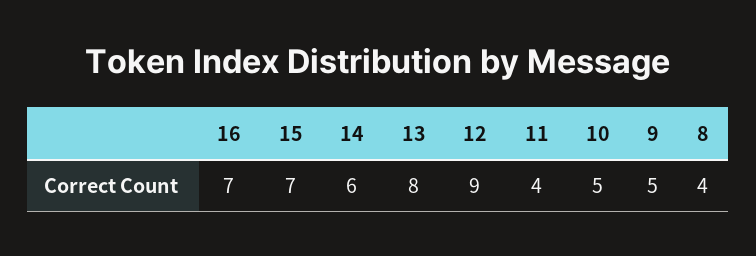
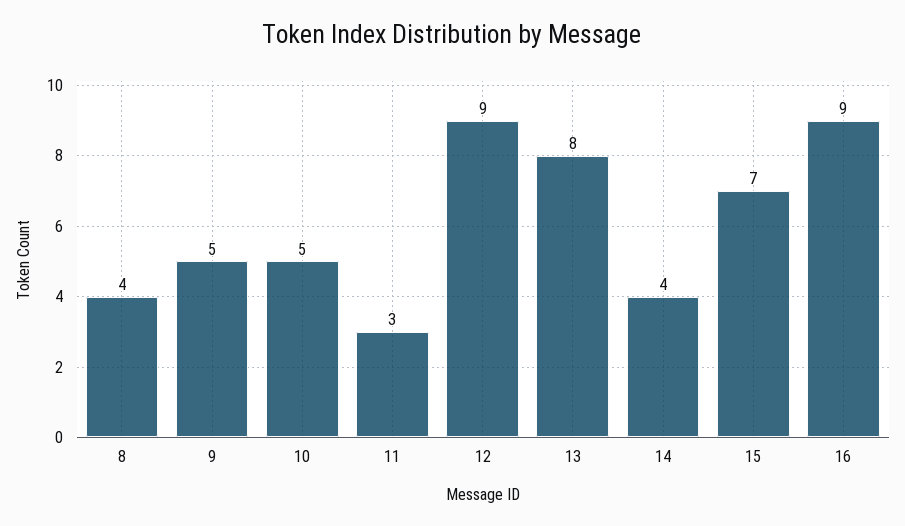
  {
-   "16": 7,
+   "16": 9,
    "15": 7,
-   "14": 6,
+   "14": 4,
    "13": 8,
    "12": 9,
-   "11": 4,
+   "11": 3,
    "10": 5,
    "9": 5,
    "8": 4
  }

